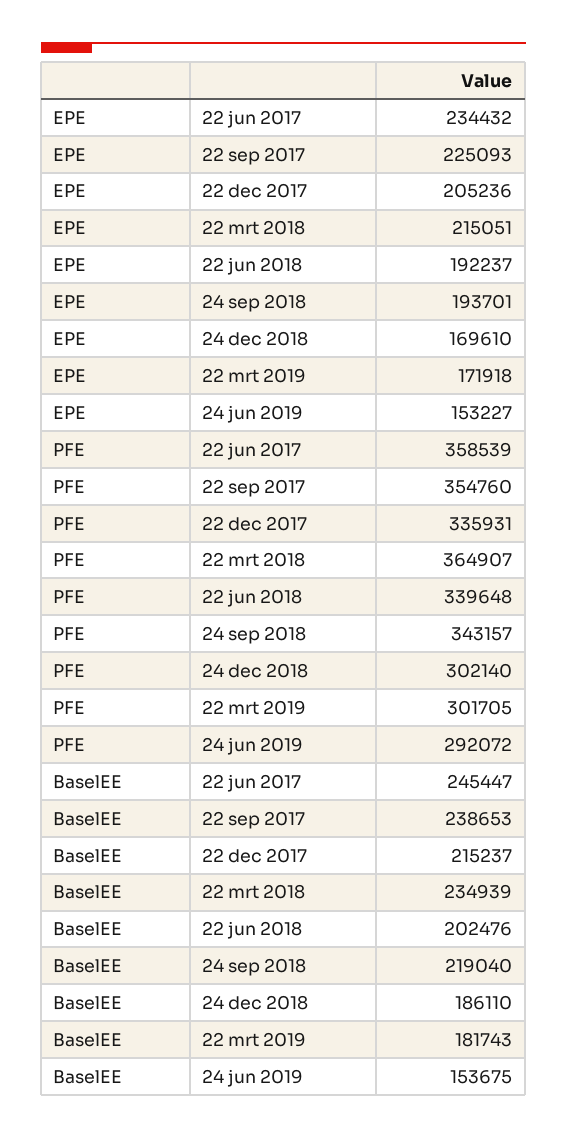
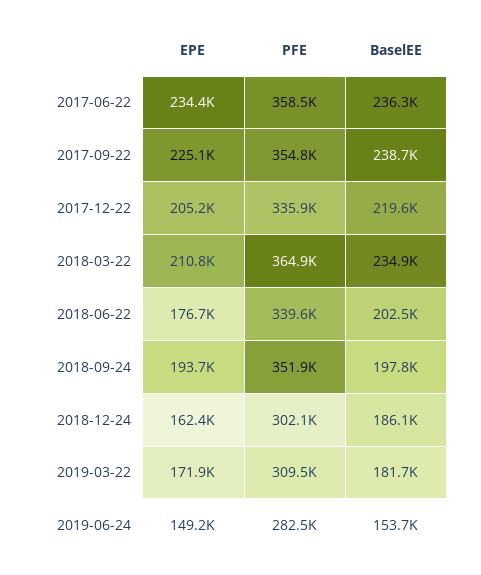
  {
    "EPE": {
      "22 jun 2017": 234432,
      "22 sep 2017": 225093,
      "22 dec 2017": 205236,
-     "22 mrt 2018": 215051,
+     "22 mrt 2018": 210800,
-     "22 jun 2018": 192237,
+     "22 jun 2018": 176700,
      "24 sep 2018": 193701,
-     "24 dec 2018": 169610,
+     "24 dec 2018": 162400,
      "22 mrt 2019": 171918,
-     "24 jun 2019": 153227
+     "24 jun 2019": 149200
    },
    "PFE": {
      "22 jun 2017": 358539,
      "22 sep 2017": 354760,
      "22 dec 2017": 335931,
      "22 mrt 2018": 364907,
      "22 jun 2018": 339648,
-     "24 sep 2018": 343157,
+     "24 sep 2018": 351900,
      "24 dec 2018": 302140,
-     "22 mrt 2019": 301705,
+     "22 mrt 2019": 309500,
-     "24 jun 2019": 292072
+     "24 jun 2019": 282500
    },
    "BaselEE": {
-     "22 jun 2017": 245447,
+     "22 jun 2017": 236300,
      "22 sep 2017": 238653,
-     "22 dec 2017": 215237,
+     "22 dec 2017": 219600,
      "22 mrt 2018": 234939,
      "22 jun 2018": 202476,
-     "24 sep 2018": 219040,
+     "24 sep 2018": 197800,
      "24 dec 2018": 186110,
      "22 mrt 2019": 181743,
      "24 jun 2019": 153675
    }
  }

